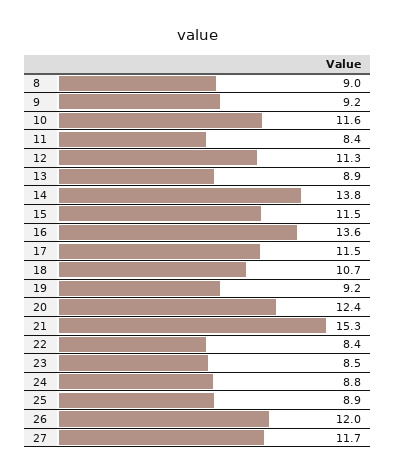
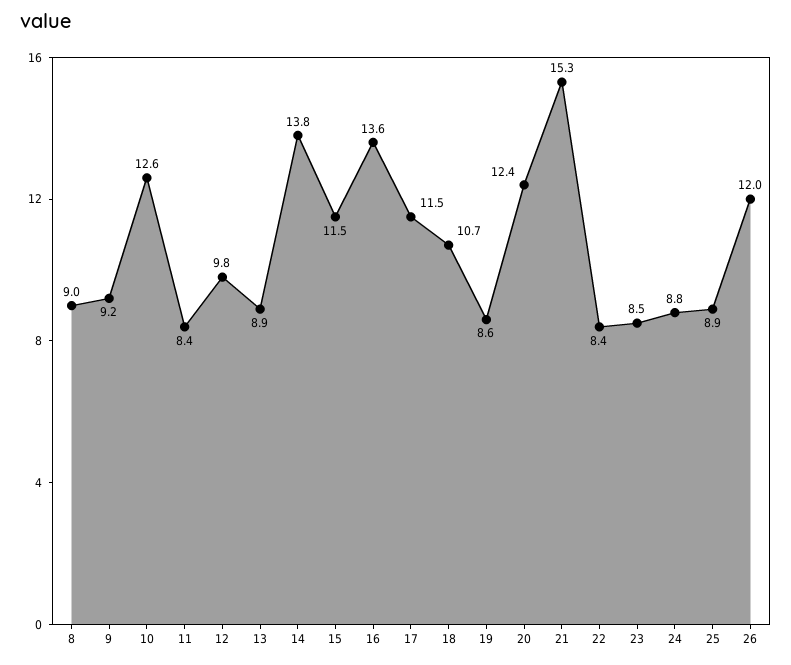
  {
    "8": 9,
    "9": 9.2,
-   "10": 11.6,
+   "10": 12.6,
    "11": 8.4,
-   "12": 11.3,
+   "12": 9.8,
    "13": 8.9,
    "14": 13.8,
    "15": 11.5,
    "16": 13.6,
    "17": 11.5,
    "18": 10.7,
-   "19": 9.2,
+   "19": 8.6,
    "20": 12.4,
    "21": 15.3,
    "22": 8.4,
    "23": 8.5,
    "24": 8.8,
    "25": 8.9,
-   "26": 12,
+   "26": 12
-   "27": 11.7
  }

